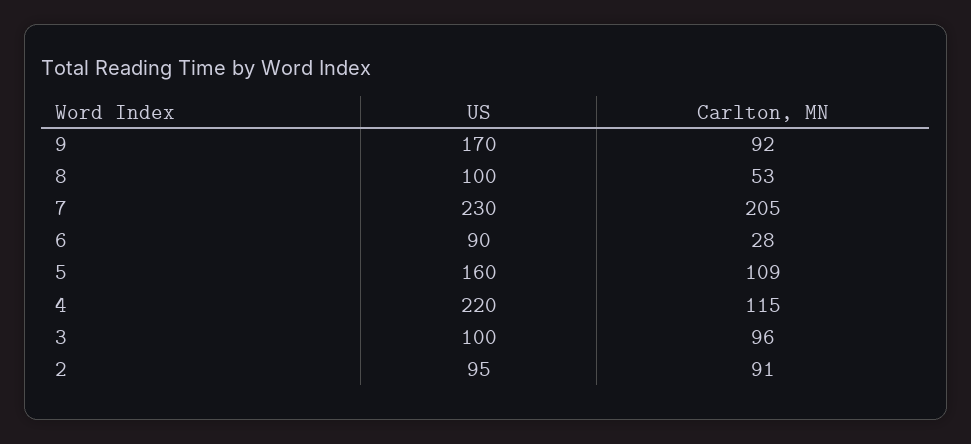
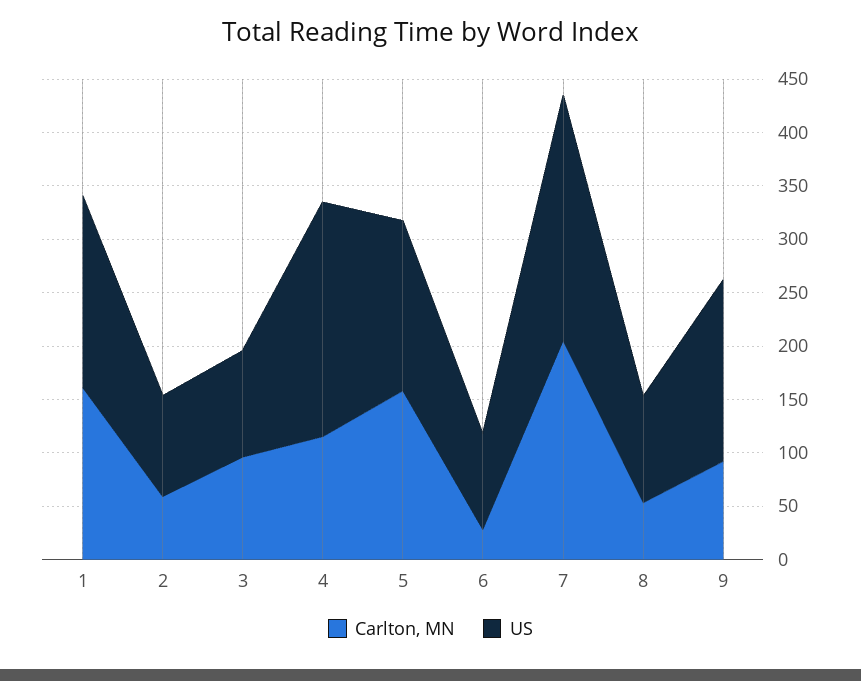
  {
    "US": {
      "9": 170,
      "8": 100,
      "7": 230,
      "6": 90,
      "5": 160,
      "4": 220,
      "3": 100,
-     "2": 95
+     "2": 95,
+     "1": 180
    },
    "Carlton, MN": {
      "9": 92,
      "8": 53,
      "7": 205,
      "6": 28,
-     "5": 109,
+     "5": 160,
      "4": 115,
      "3": 96,
-     "2": 91
+     "2": 60,
+     "1": 160
    }
  }

